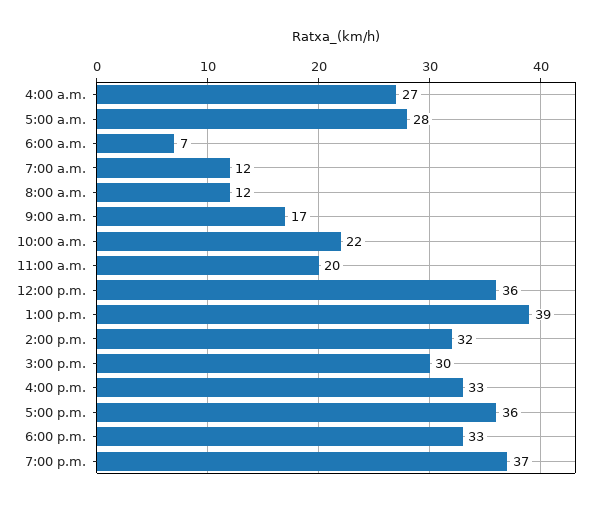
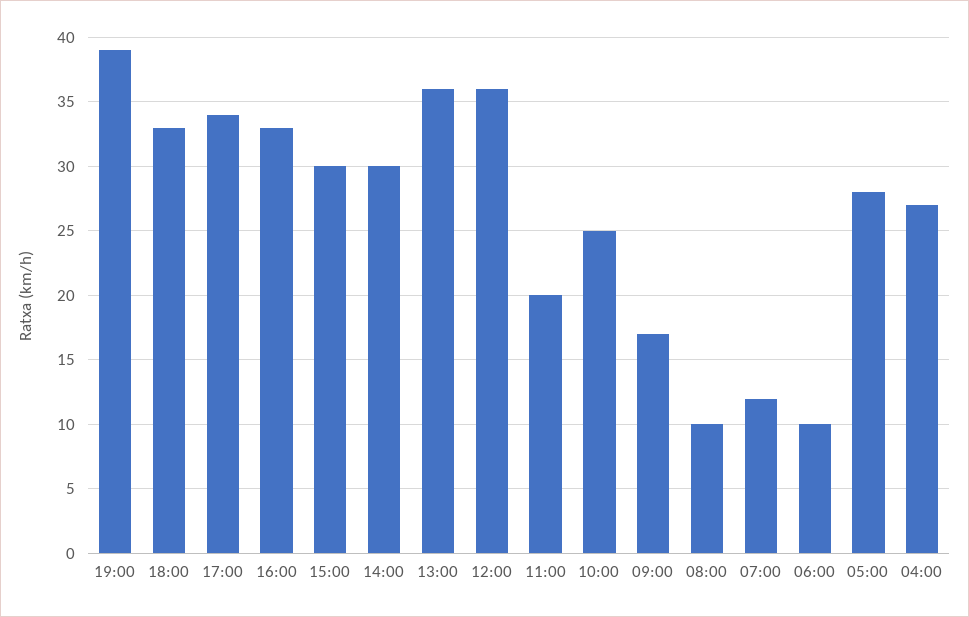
  {
    "4:00 a.m.": 27,
    "5:00 a.m.": 28,
-   "6:00 a.m.": 7,
+   "6:00 a.m.": 10,
    "7:00 a.m.": 12,
-   "8:00 a.m.": 12,
+   "8:00 a.m.": 10,
    "9:00 a.m.": 17,
-   "10:00 a.m.": 22,
+   "10:00 a.m.": 25,
    "11:00 a.m.": 20,
    "12:00 p.m.": 36,
-   "1:00 p.m.": 39,
+   "1:00 p.m.": 36,
-   "2:00 p.m.": 32,
+   "2:00 p.m.": 30,
    "3:00 p.m.": 30,
    "4:00 p.m.": 33,
-   "5:00 p.m.": 36,
+   "5:00 p.m.": 34,
    "6:00 p.m.": 33,
-   "7:00 p.m.": 37
+   "7:00 p.m.": 39
  }

